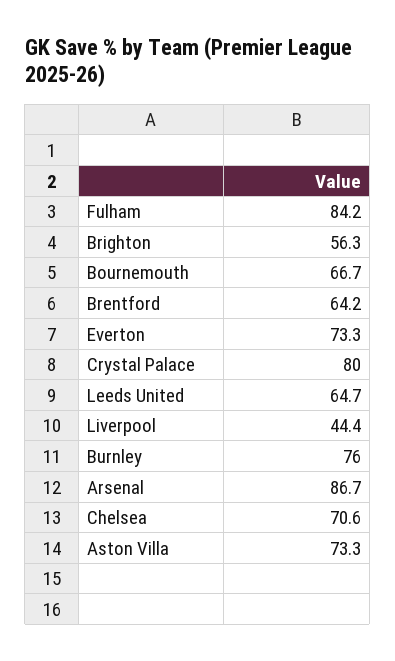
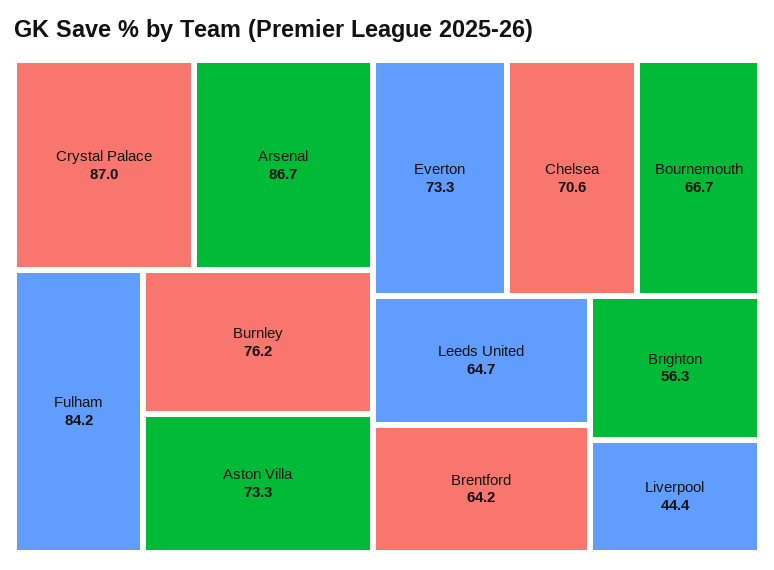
  {
    "Fulham": 84.2,
    "Brighton": 56.3,
    "Bournemouth": 66.7,
    "Brentford": 64.2,
    "Everton": 73.3,
-   "Crystal Palace": 80,
+   "Crystal Palace": 87,
    "Leeds United": 64.7,
    "Liverpool": 44.4,
-   "Burnley": 76,
+   "Burnley": 76.2,
    "Arsenal": 86.7,
    "Chelsea": 70.6,
    "Aston Villa": 73.3
  }

